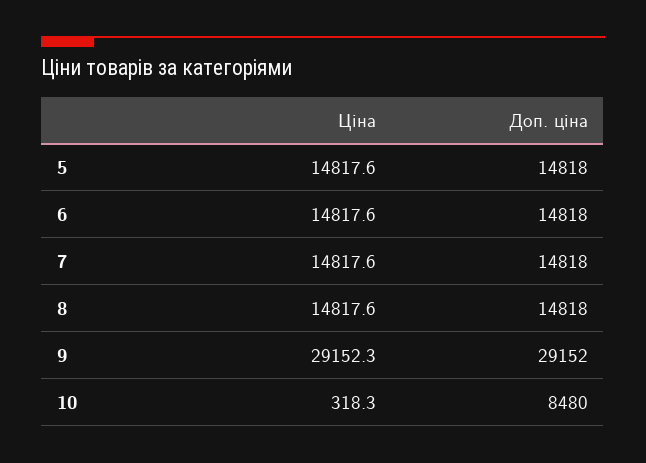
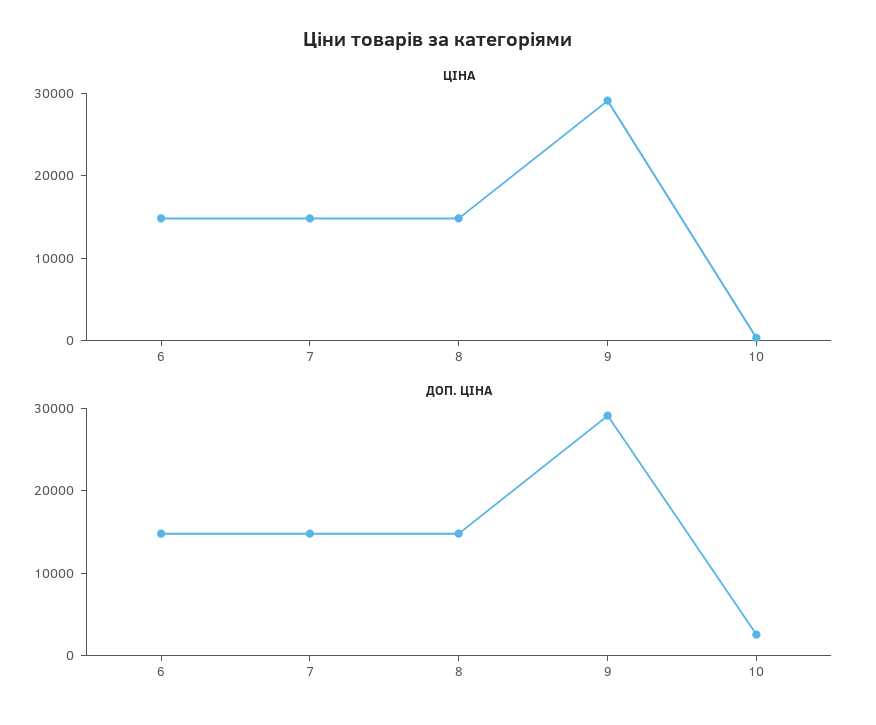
  {
    "Ціна": {
-     "5": 14817.6,
      "6": 14817.6,
      "7": 14817.6,
      "8": 14817.6,
      "9": 29152.3,
      "10": 318.3
    },
    "Доп. ціна": {
-     "5": 14818,
      "6": 14818,
      "7": 14818,
      "8": 14818,
      "9": 29152,
-     "10": 8480
+     "10": 2000
    }
  }

